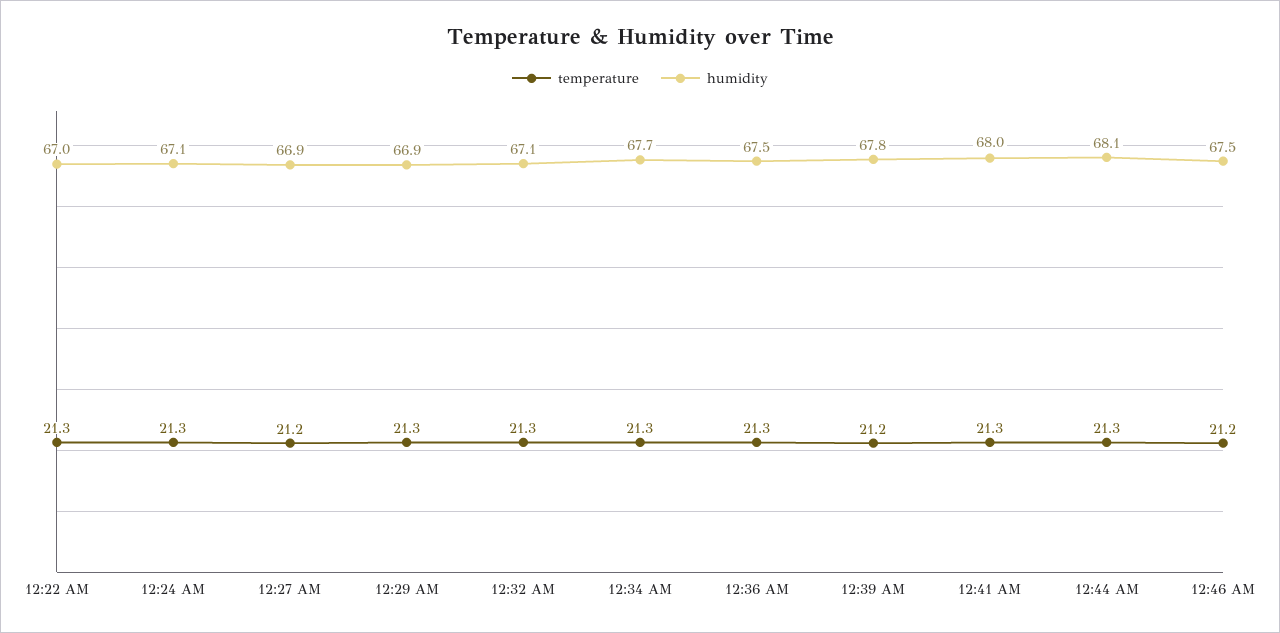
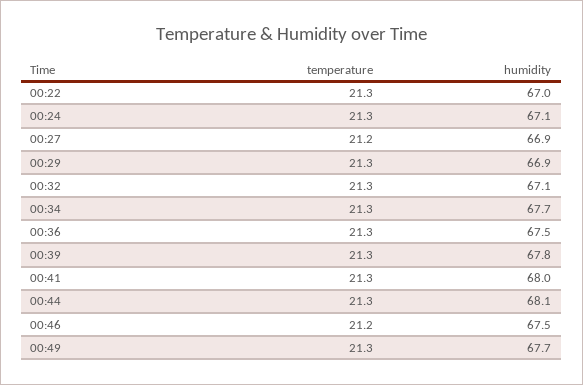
  {
    "temperature": {
      "12:22 AM": 21.3,
      "12:24 AM": 21.3,
      "12:27 AM": 21.2,
      "12:29 AM": 21.3,
      "12:32 AM": 21.3,
      "12:34 AM": 21.3,
      "12:36 AM": 21.3,
-     "12:39 AM": 21.2,
+     "12:39 AM": 21.3,
      "12:41 AM": 21.3,
      "12:44 AM": 21.3,
-     "12:46 AM": 21.2
+     "12:46 AM": 21.2,
+     "00:49": 21.3
    },
    "humidity": {
      "12:22 AM": 67,
      "12:24 AM": 67.1,
      "12:27 AM": 66.9,
      "12:29 AM": 66.9,
      "12:32 AM": 67.1,
      "12:34 AM": 67.7,
      "12:36 AM": 67.5,
      "12:39 AM": 67.8,
      "12:41 AM": 68,
      "12:44 AM": 68.1,
-     "12:46 AM": 67.5
+     "12:46 AM": 67.5,
+     "00:49": 67.7
    }
  }

